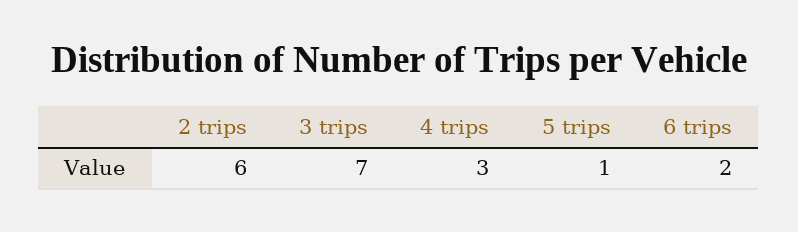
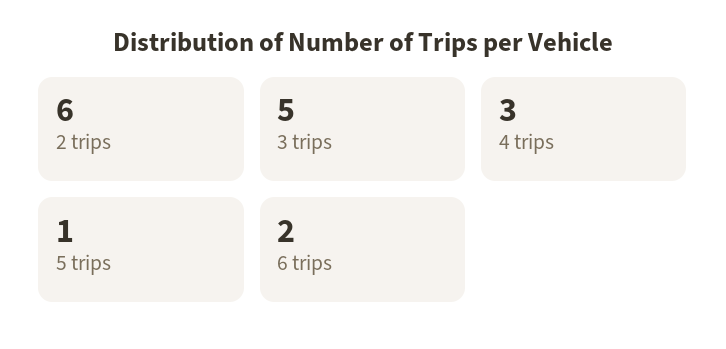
  {
    "2 trips": 6,
-   "3 trips": 7,
+   "3 trips": 5,
    "4 trips": 3,
    "5 trips": 1,
    "6 trips": 2
  }

